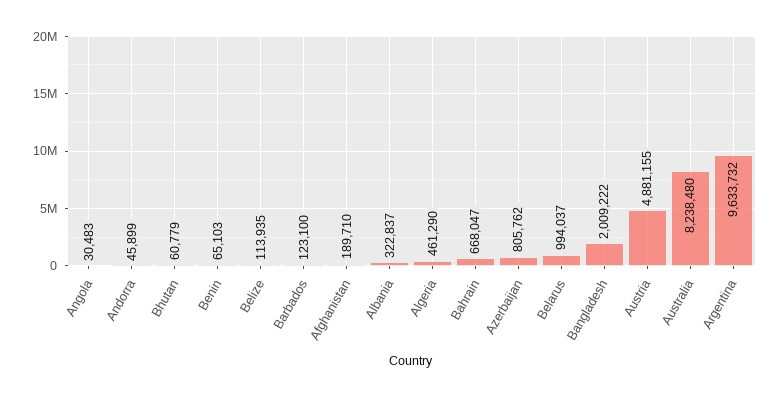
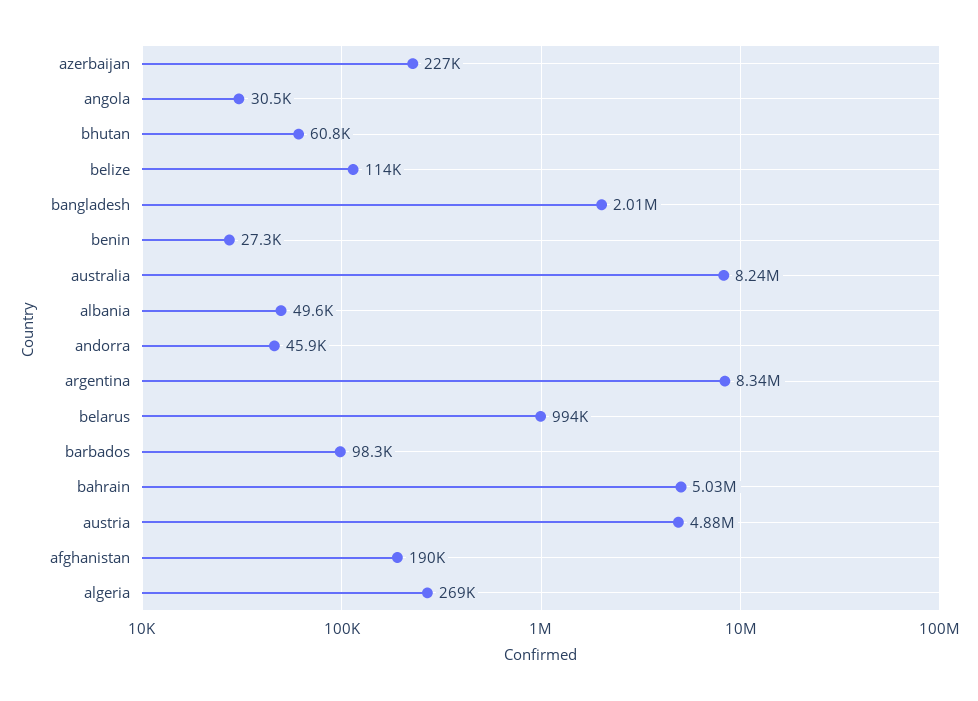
  {
    "Angola": 30483,
    "Andorra": 45899,
    "Bhutan": 60779,
-   "Benin": 65103,
+   "Benin": 27300,
    "Belize": 113935,
-   "Barbados": 123100,
+   "Barbados": 98300,
    "Afghanistan": 189710,
-   "Albania": 322837,
+   "Albania": 49600,
-   "Algeria": 461290,
+   "Algeria": 269000,
-   "Bahrain": 668047,
+   "Bahrain": 5030000,
-   "Azerbaijan": 805762,
+   "Azerbaijan": 227000,
    "Belarus": 994037,
    "Bangladesh": 2009222,
    "Austria": 4881155,
    "Australia": 8238480,
-   "Argentina": 9633732
+   "Argentina": 8340000
  }

